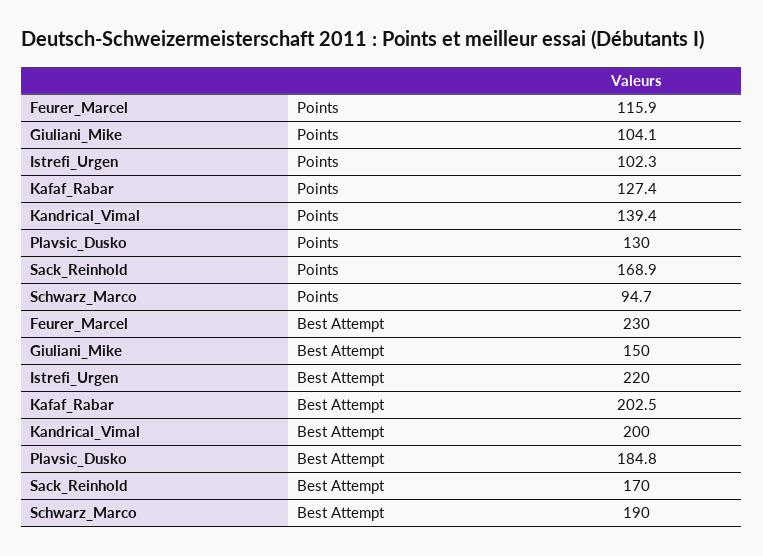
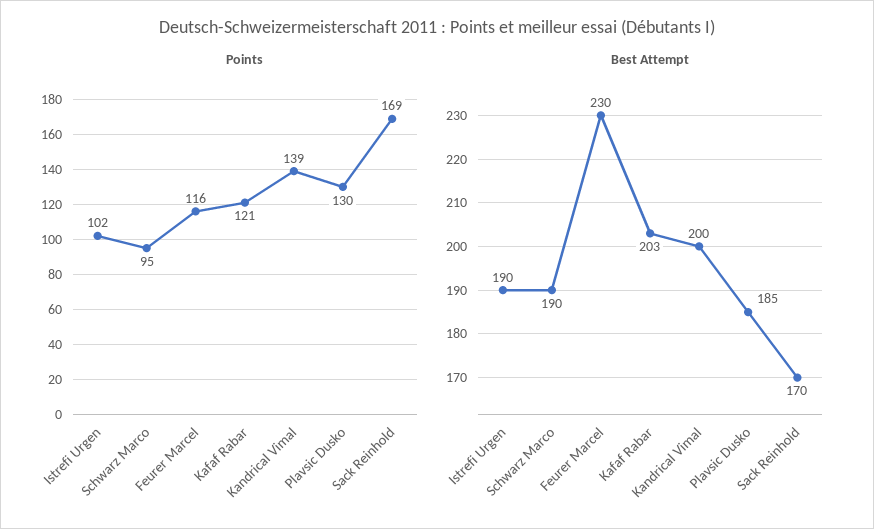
  {
    "Points": {
      "Feurer_Marcel": 115.9,
-     "Giuliani_Mike": 104.1,
      "Istrefi_Urgen": 102.3,
-     "Kafaf_Rabar": 127.4,
+     "Kafaf_Rabar": 121,
      "Kandrical_Vimal": 139.4,
      "Plavsic_Dusko": 130,
      "Sack_Reinhold": 168.9,
      "Schwarz_Marco": 94.7
    },
    "Best Attempt": {
      "Feurer_Marcel": 230,
-     "Giuliani_Mike": 150,
-     "Istrefi_Urgen": 220,
+     "Istrefi_Urgen": 190,
      "Kafaf_Rabar": 202.5,
      "Kandrical_Vimal": 200,
      "Plavsic_Dusko": 184.8,
      "Sack_Reinhold": 170,
      "Schwarz_Marco": 190
    }
  }

